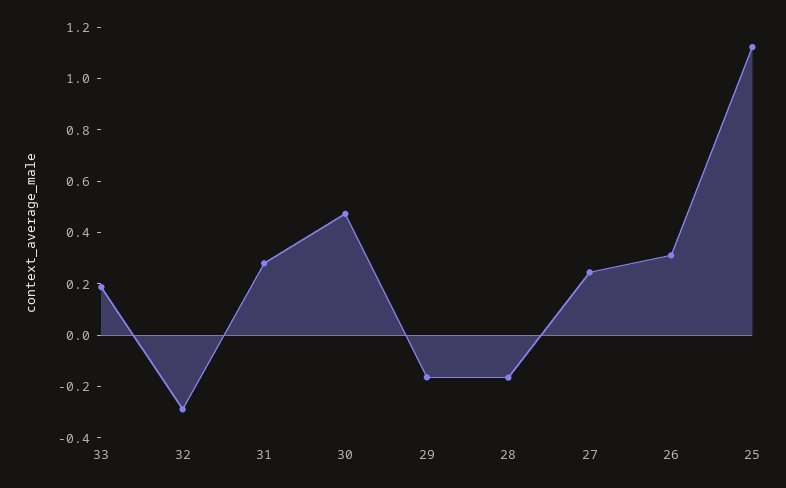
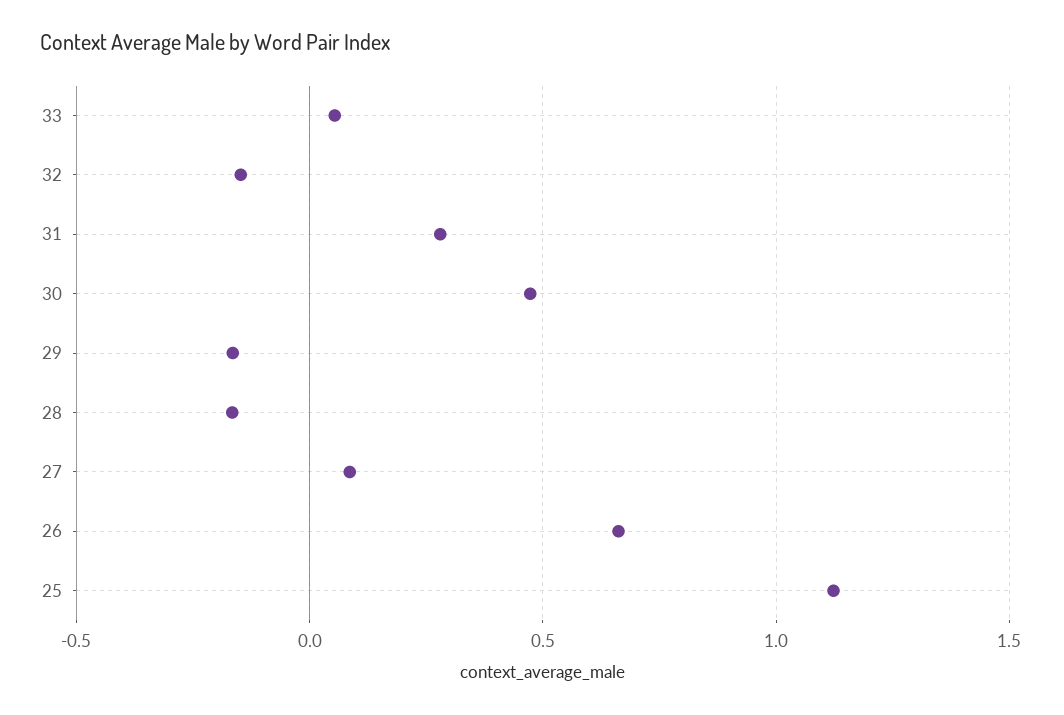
  {
-   "33": 0.2,
+   "33": 0.05,
-   "32": -0.3,
+   "32": -0.15,
    "31": 0.3,
    "30": 0.45,
    "29": -0.15,
    "28": -0.15,
-   "27": 0.25,
+   "27": 0.1,
-   "26": 0.3,
+   "26": 0.65,
    "25": 1.1
  }

